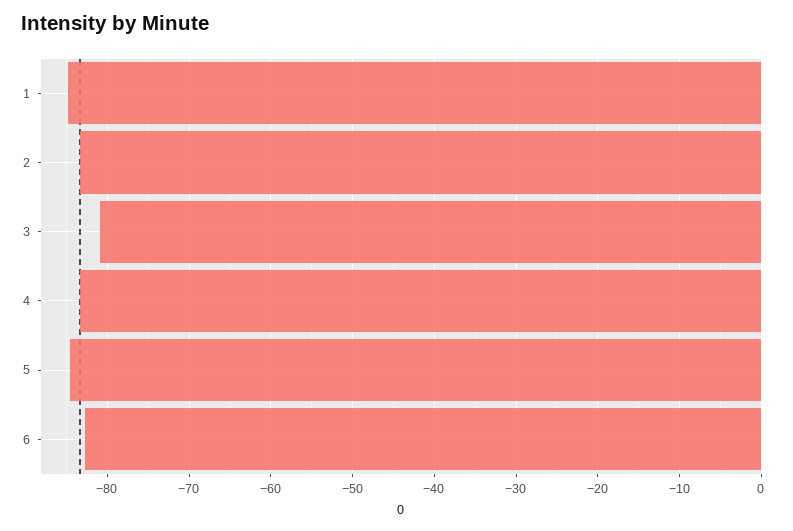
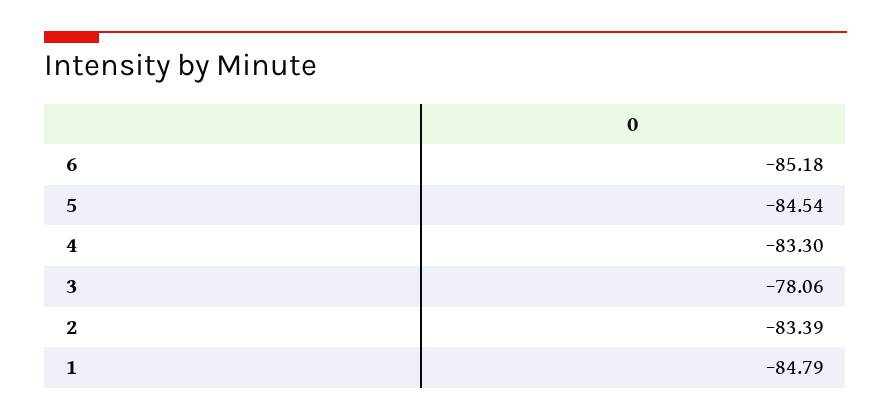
  {
    "1": -84.79,
    "2": -83.39,
-   "3": -81,
+   "3": -78.06,
    "4": -83.3,
    "5": -84.54,
-   "6": -83
+   "6": -85.18
  }

